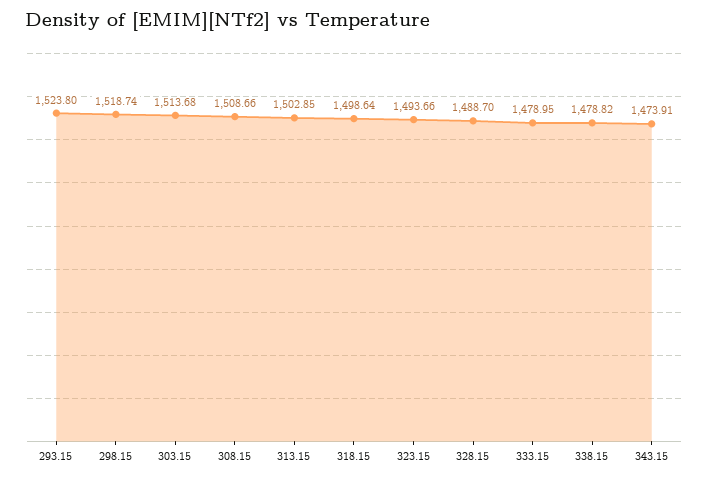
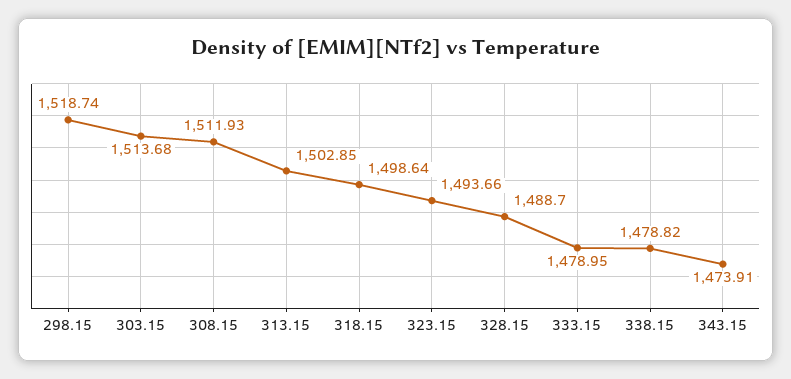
  {
-   "293.15": 1523.8,
    "298.15": 1518.74,
    "303.15": 1513.68,
-   "308.15": 1508.66,
+   "308.15": 1511.93,
    "313.15": 1502.85,
    "318.15": 1498.64,
    "323.15": 1493.66,
    "328.15": 1488.7,
    "333.15": 1478.95,
    "338.15": 1478.82,
    "343.15": 1473.91
  }

